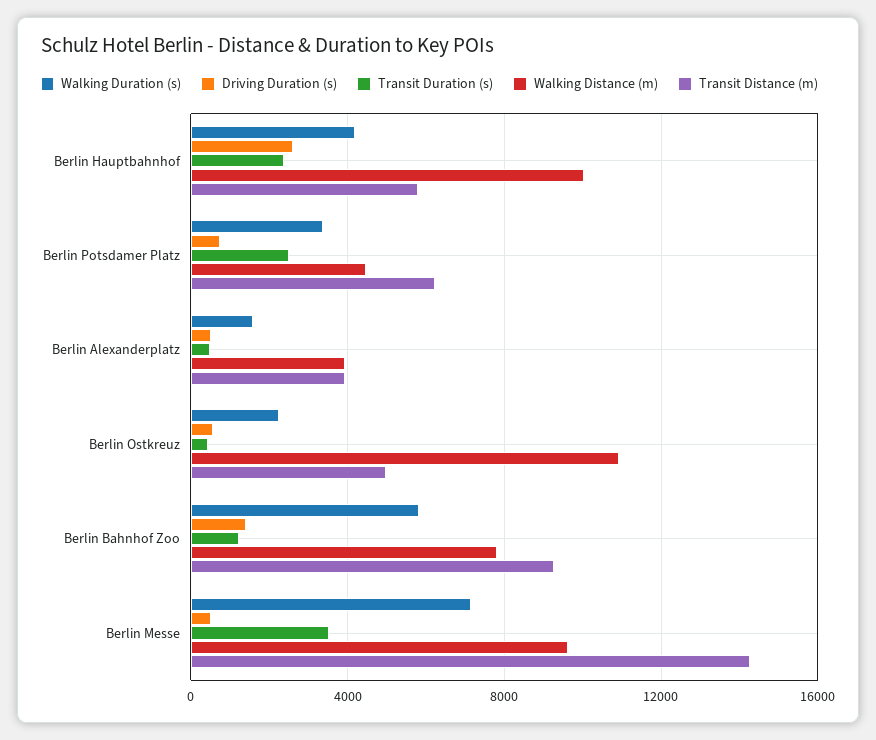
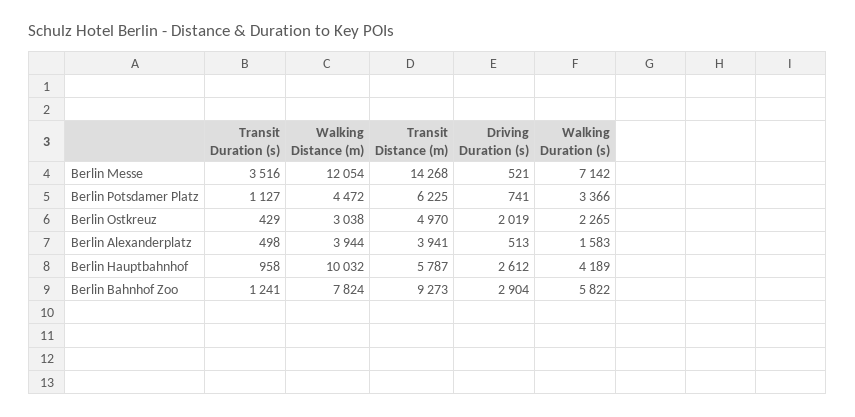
  {
    "Walking Duration (s)": {
      "Berlin Hauptbahnhof": 4189,
      "Berlin Potsdamer Platz": 3366,
      "Berlin Alexanderplatz": 1583,
      "Berlin Ostkreuz": 2265,
      "Berlin Bahnhof Zoo": 5822,
      "Berlin Messe": 7142
    },
    "Driving Duration (s)": {
      "Berlin Hauptbahnhof": 2612,
      "Berlin Potsdamer Platz": 741,
      "Berlin Alexanderplatz": 513,
-     "Berlin Ostkreuz": 500,
+     "Berlin Ostkreuz": 2019,
-     "Berlin Bahnhof Zoo": 1500,
+     "Berlin Bahnhof Zoo": 2904,
      "Berlin Messe": 521
    },
    "Transit Duration (s)": {
-     "Berlin Hauptbahnhof": 2500,
+     "Berlin Hauptbahnhof": 958,
-     "Berlin Potsdamer Platz": 2500,
+     "Berlin Potsdamer Platz": 1127,
      "Berlin Alexanderplatz": 498,
      "Berlin Ostkreuz": 429,
      "Berlin Bahnhof Zoo": 1241,
      "Berlin Messe": 3516
    },
    "Walking Distance (m)": {
      "Berlin Hauptbahnhof": 10032,
      "Berlin Potsdamer Platz": 4472,
      "Berlin Alexanderplatz": 3944,
-     "Berlin Ostkreuz": 11000,
+     "Berlin Ostkreuz": 3038,
      "Berlin Bahnhof Zoo": 7824,
-     "Berlin Messe": 9500
+     "Berlin Messe": 12054
    },
    "Transit Distance (m)": {
      "Berlin Hauptbahnhof": 5787,
      "Berlin Potsdamer Platz": 6225,
      "Berlin Alexanderplatz": 3941,
      "Berlin Ostkreuz": 4970,
      "Berlin Bahnhof Zoo": 9273,
      "Berlin Messe": 14268
    }
  }

